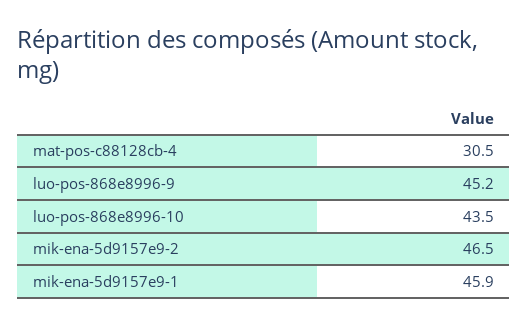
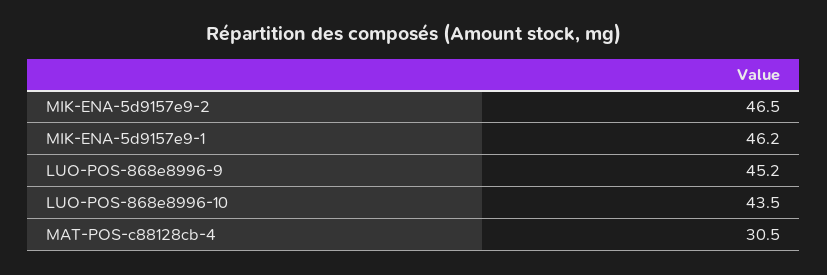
  {
    "mat-pos-c88128cb-4": 30.5,
    "luo-pos-868e8996-9": 45.2,
    "luo-pos-868e8996-10": 43.5,
    "mik-ena-5d9157e9-2": 46.5,
-   "mik-ena-5d9157e9-1": 45.9
+   "mik-ena-5d9157e9-1": 46.2
  }

